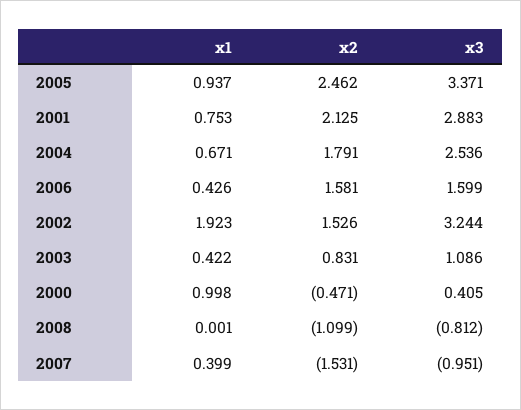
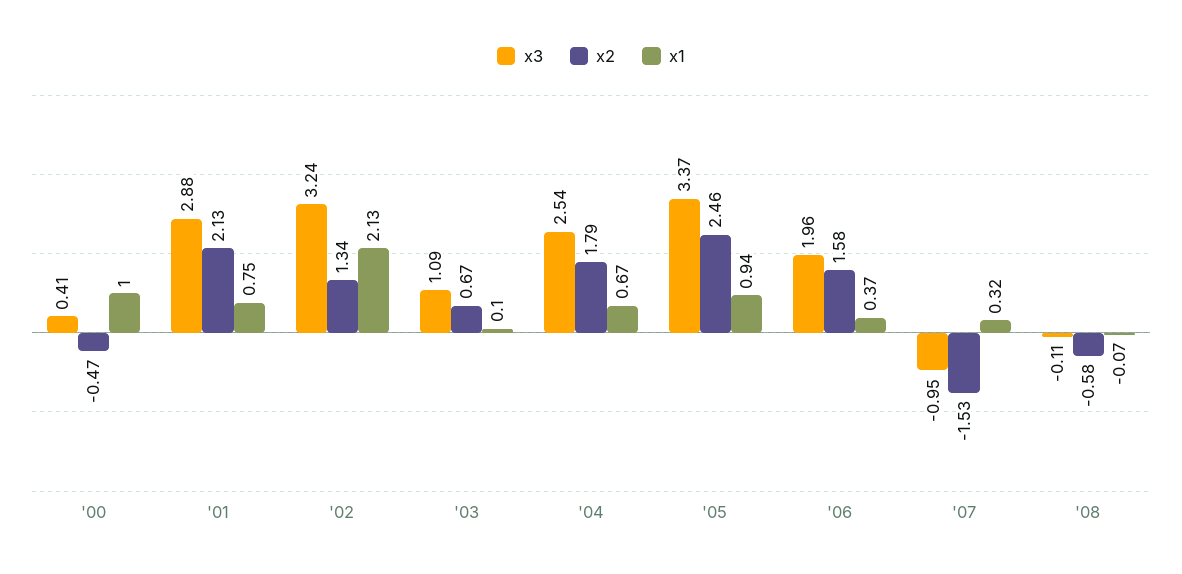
  {
    "x1": {
      "2005": 0.937,
      "2001": 0.753,
      "2004": 0.671,
-     "2006": 0.426,
+     "2006": 0.37,
-     "2002": 1.923,
+     "2002": 2.13,
-     "2003": 0.422,
+     "2003": 0.1,
      "2000": 0.998,
-     "2008": 0.001,
+     "2008": -0.07,
-     "2007": 0.399
+     "2007": 0.32
    },
    "x2": {
      "2005": 2.462,
      "2001": 2.125,
      "2004": 1.791,
      "2006": 1.581,
-     "2002": 1.526,
+     "2002": 1.34,
-     "2003": 0.831,
+     "2003": 0.67,
      "2000": -0.471,
-     "2008": -1.099,
+     "2008": -0.58,
      "2007": -1.531
    },
    "x3": {
      "2005": 3.371,
      "2001": 2.883,
      "2004": 2.536,
-     "2006": 1.599,
+     "2006": 1.96,
      "2002": 3.244,
      "2003": 1.086,
      "2000": 0.405,
-     "2008": -0.812,
+     "2008": -0.11,
      "2007": -0.951
    }
  }

